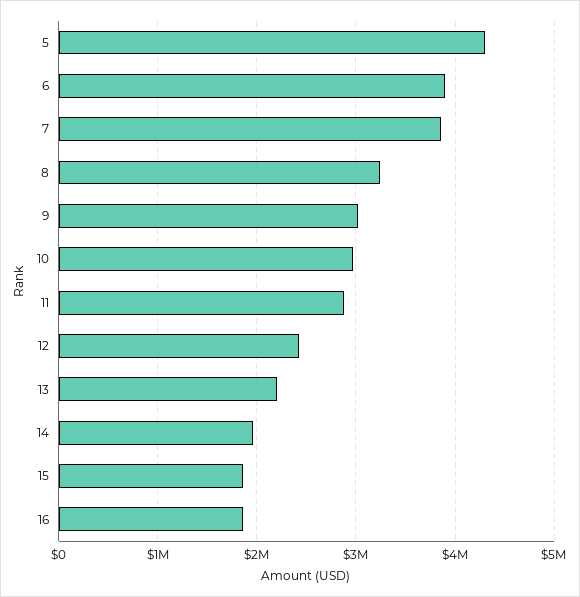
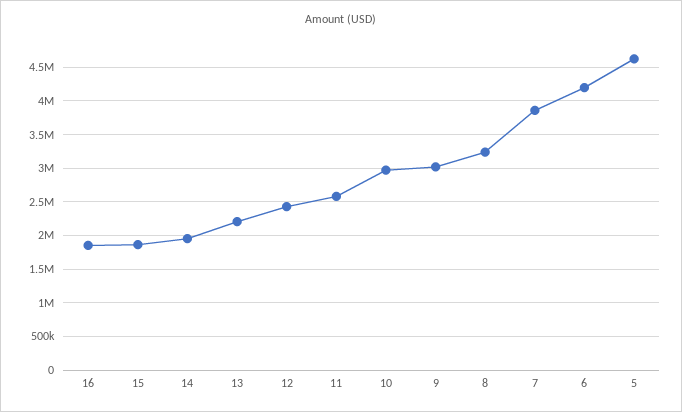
  {
-   "5": 4300000,
+   "5": 4600000,
-   "6": 3900000,
+   "6": 4200000,
    "7": 3900000,
    "8": 3200000,
    "9": 3000000,
    "10": 3000000,
-   "11": 2900000,
+   "11": 2600000,
    "12": 2400000,
    "13": 2200000,
    "14": 2000000,
    "15": 1900000,
    "16": 1900000
  }

